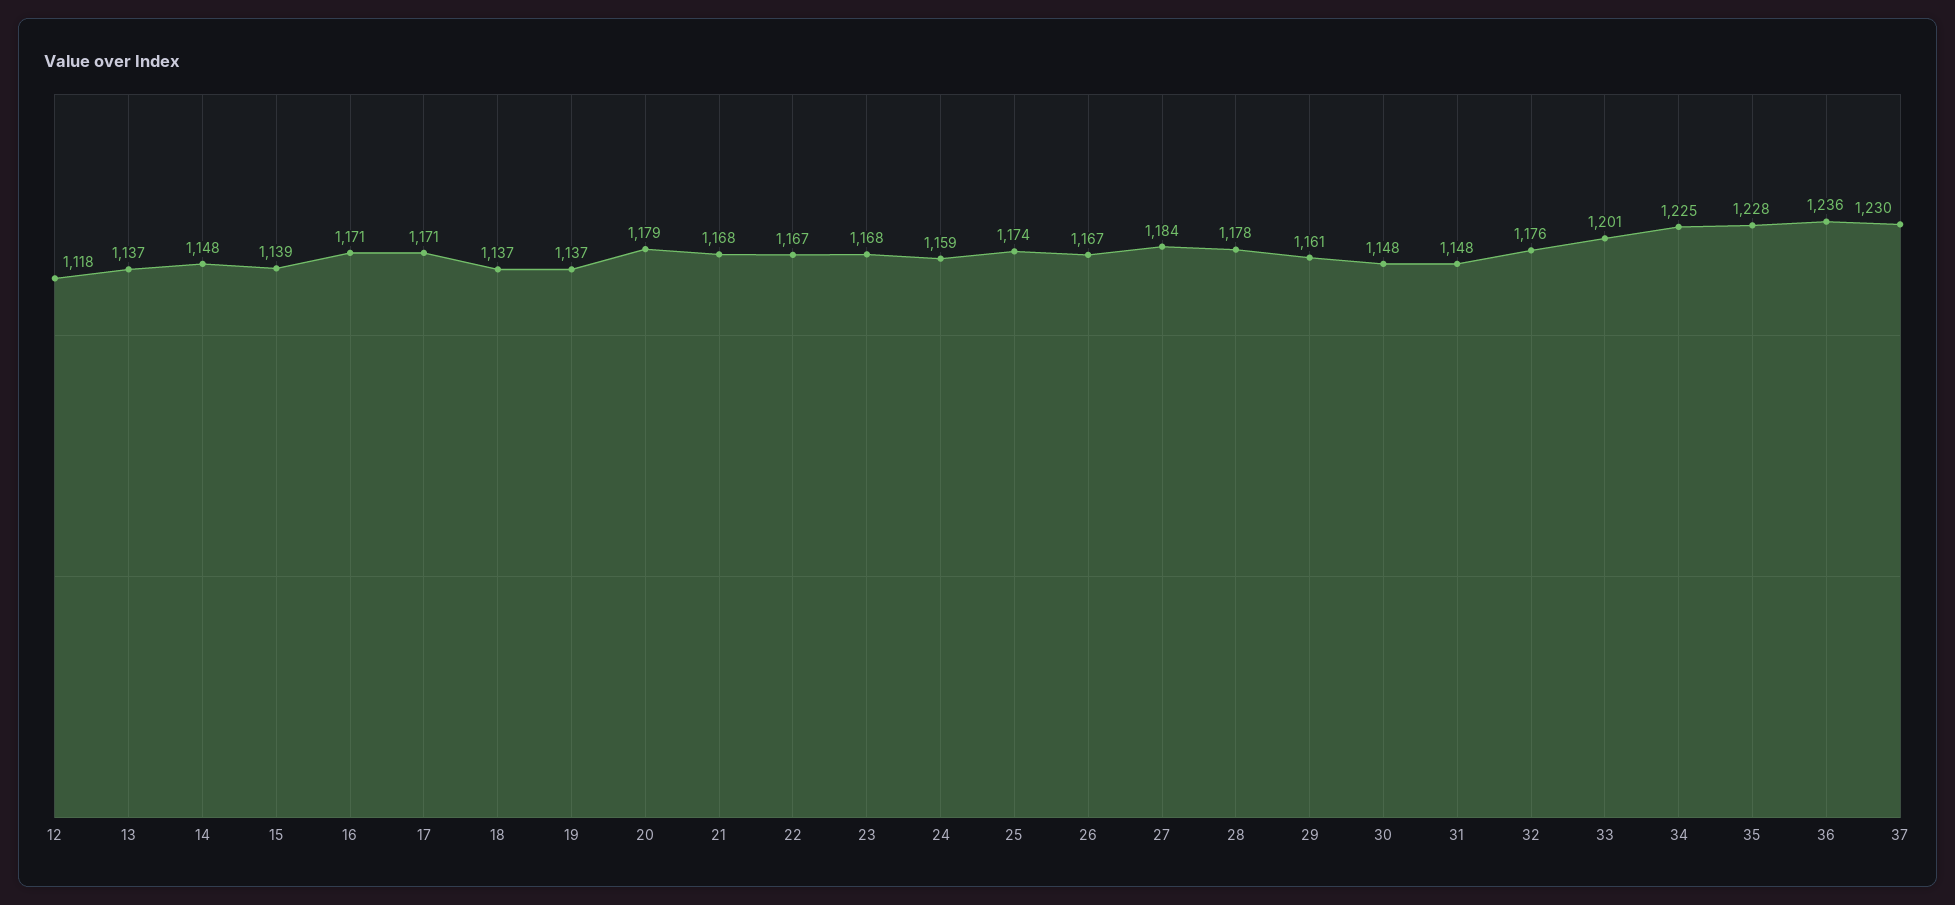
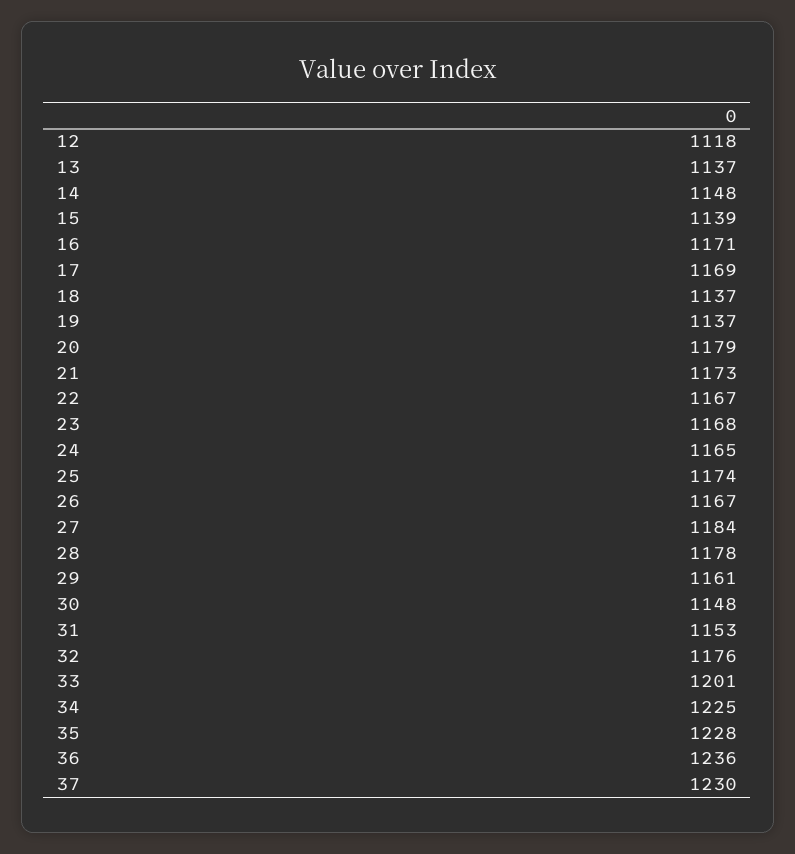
  {
    "12": 1118,
    "13": 1137,
    "14": 1148,
    "15": 1139,
    "16": 1171,
-   "17": 1171,
+   "17": 1169,
    "18": 1137,
    "19": 1137,
    "20": 1179,
-   "21": 1168,
+   "21": 1173,
    "22": 1167,
    "23": 1168,
-   "24": 1159,
+   "24": 1165,
    "25": 1174,
    "26": 1167,
    "27": 1184,
    "28": 1178,
    "29": 1161,
    "30": 1148,
-   "31": 1148,
+   "31": 1153,
    "32": 1176,
    "33": 1201,
    "34": 1225,
    "35": 1228,
    "36": 1236,
    "37": 1230
  }

